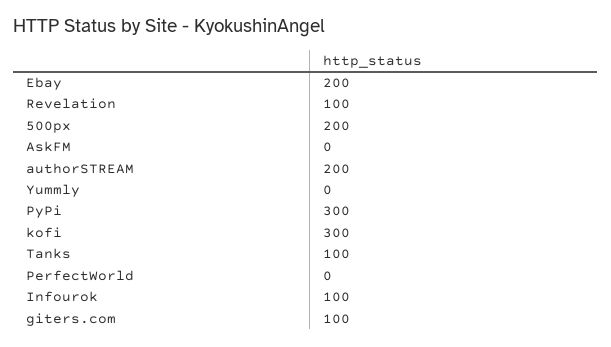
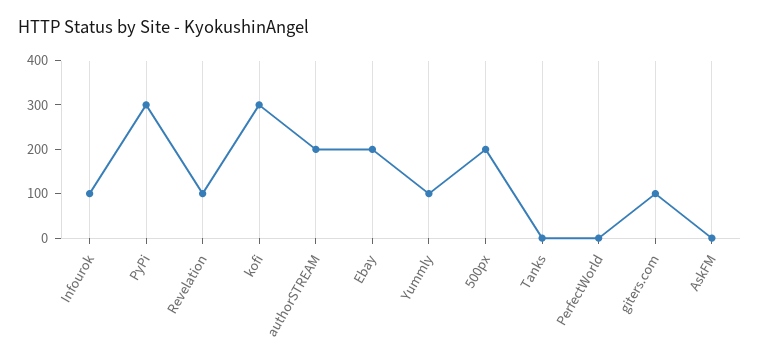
  {
    "Ebay": 200,
    "Revelation": 100,
    "500px": 200,
    "AskFM": 0,
    "authorSTREAM": 200,
-   "Yummly": 0,
+   "Yummly": 100,
    "PyPi": 300,
    "kofi": 300,
-   "Tanks": 100,
+   "Tanks": 0,
    "PerfectWorld": 0,
    "Infourok": 100,
    "giters.com": 100
  }

